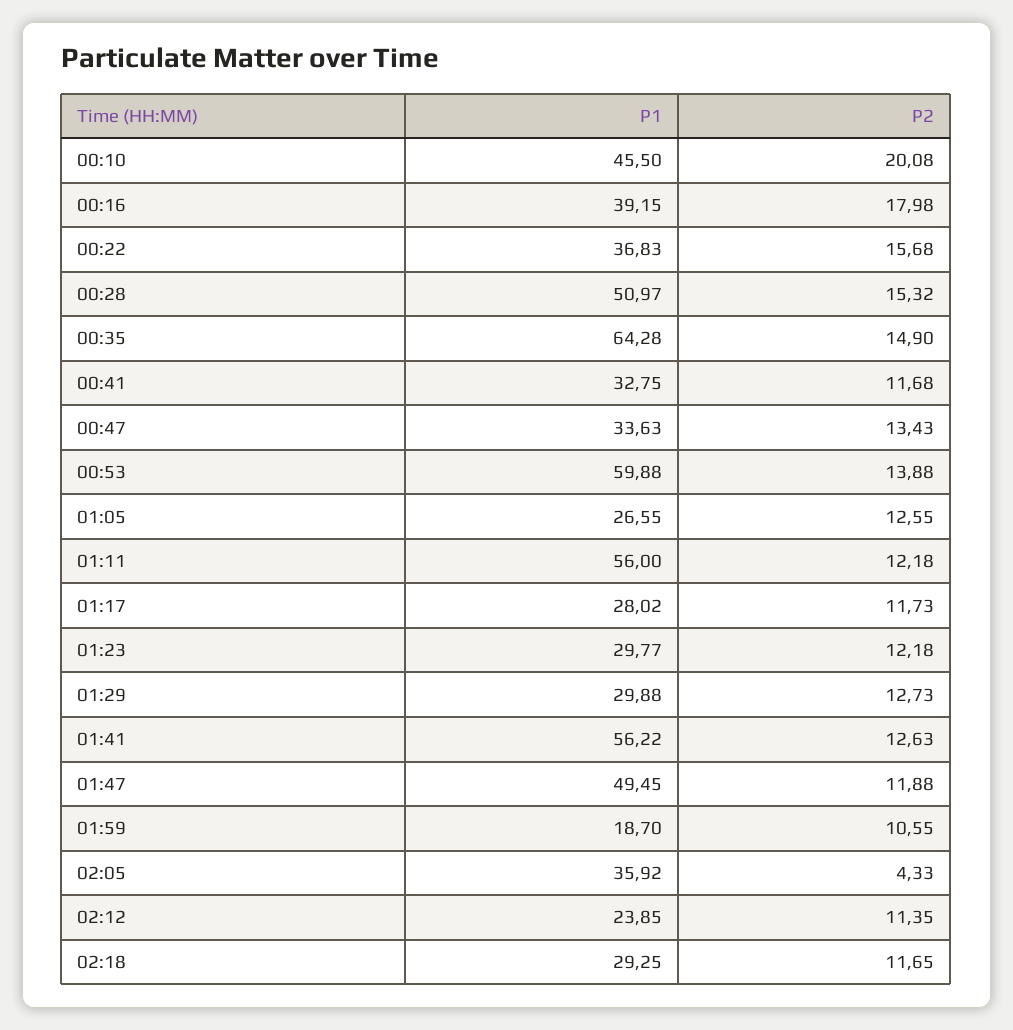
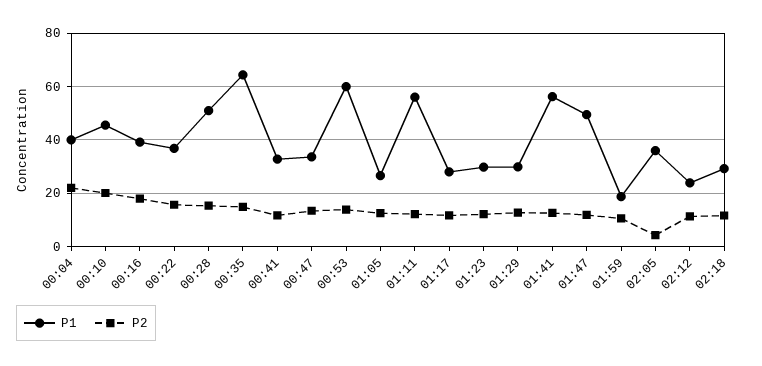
  {
    "P1": {
      "00:10": 45.5,
      "00:16": 39.15,
      "00:22": 36.83,
      "00:28": 50.97,
      "00:35": 64.28,
      "00:41": 32.75,
      "00:47": 33.63,
      "00:53": 59.88,
      "01:05": 26.55,
      "01:11": 56,
      "01:17": 28.02,
      "01:23": 29.77,
      "01:29": 29.88,
      "01:41": 56.22,
      "01:47": 49.45,
      "01:59": 18.7,
      "02:05": 35.92,
      "02:12": 23.85,
-     "02:18": 29.25
+     "02:18": 29.25,
+     "00:04": 40
    },
    "P2": {
      "00:10": 20.08,
      "00:16": 17.98,
      "00:22": 15.68,
      "00:28": 15.32,
      "00:35": 14.9,
      "00:41": 11.68,
      "00:47": 13.43,
      "00:53": 13.88,
      "01:05": 12.55,
      "01:11": 12.18,
      "01:17": 11.73,
      "01:23": 12.18,
      "01:29": 12.73,
      "01:41": 12.63,
      "01:47": 11.88,
      "01:59": 10.55,
      "02:05": 4.33,
      "02:12": 11.35,
-     "02:18": 11.65
+     "02:18": 11.65,
+     "00:04": 22.5
    }
  }

